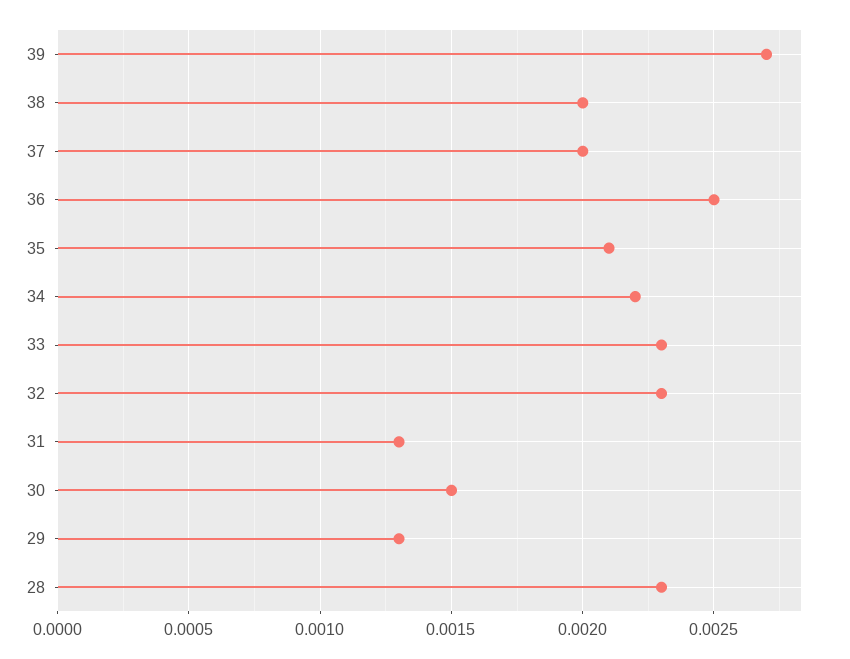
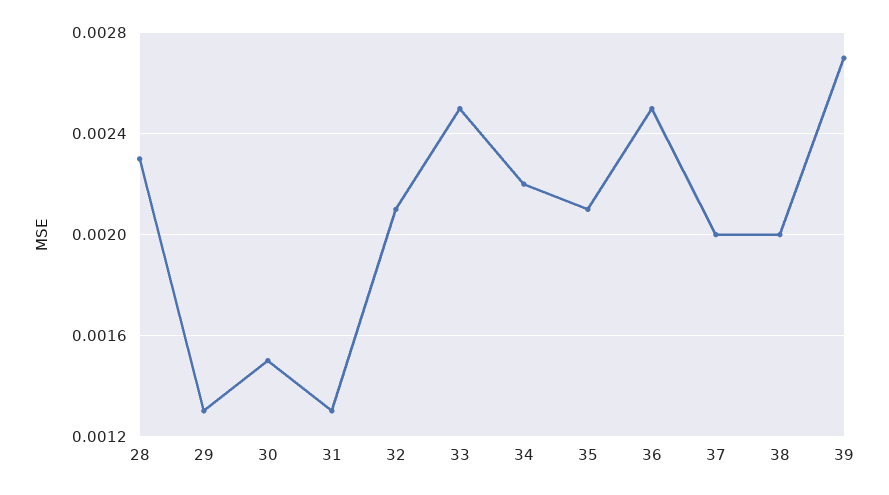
  {
    "39": 0.0027,
    "38": 0.002,
    "37": 0.002,
    "36": 0.0025,
    "35": 0.0021,
    "34": 0.0022,
-   "33": 0.0023,
+   "33": 0.0025,
-   "32": 0.0023,
+   "32": 0.0021,
    "31": 0.0013,
    "30": 0.0015,
    "29": 0.0013,
    "28": 0.0023
  }

